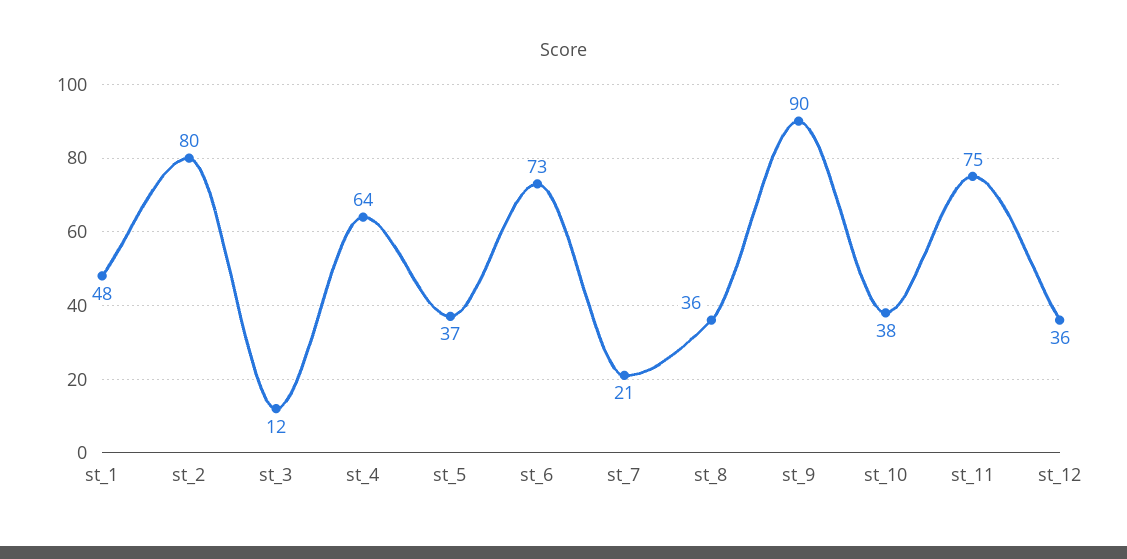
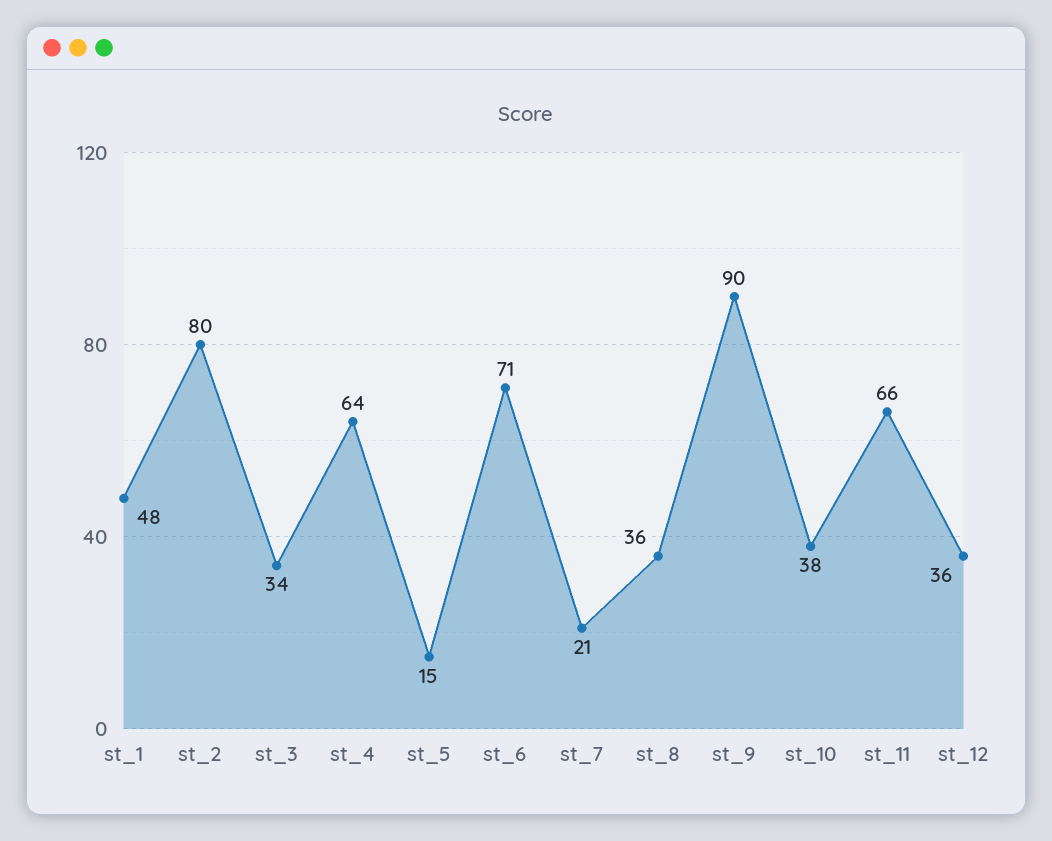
  {
    "st_1": 48,
    "st_2": 80,
-   "st_3": 12,
+   "st_3": 34,
    "st_4": 64,
-   "st_5": 37,
+   "st_5": 15,
-   "st_6": 73,
+   "st_6": 71,
    "st_7": 21,
    "st_8": 36,
    "st_9": 90,
    "st_10": 38,
-   "st_11": 75,
+   "st_11": 66,
    "st_12": 36
  }

